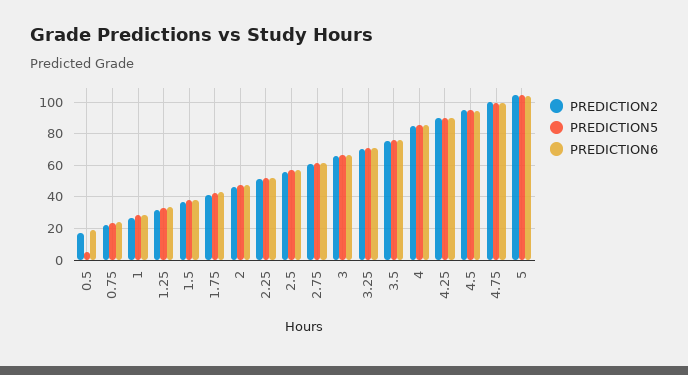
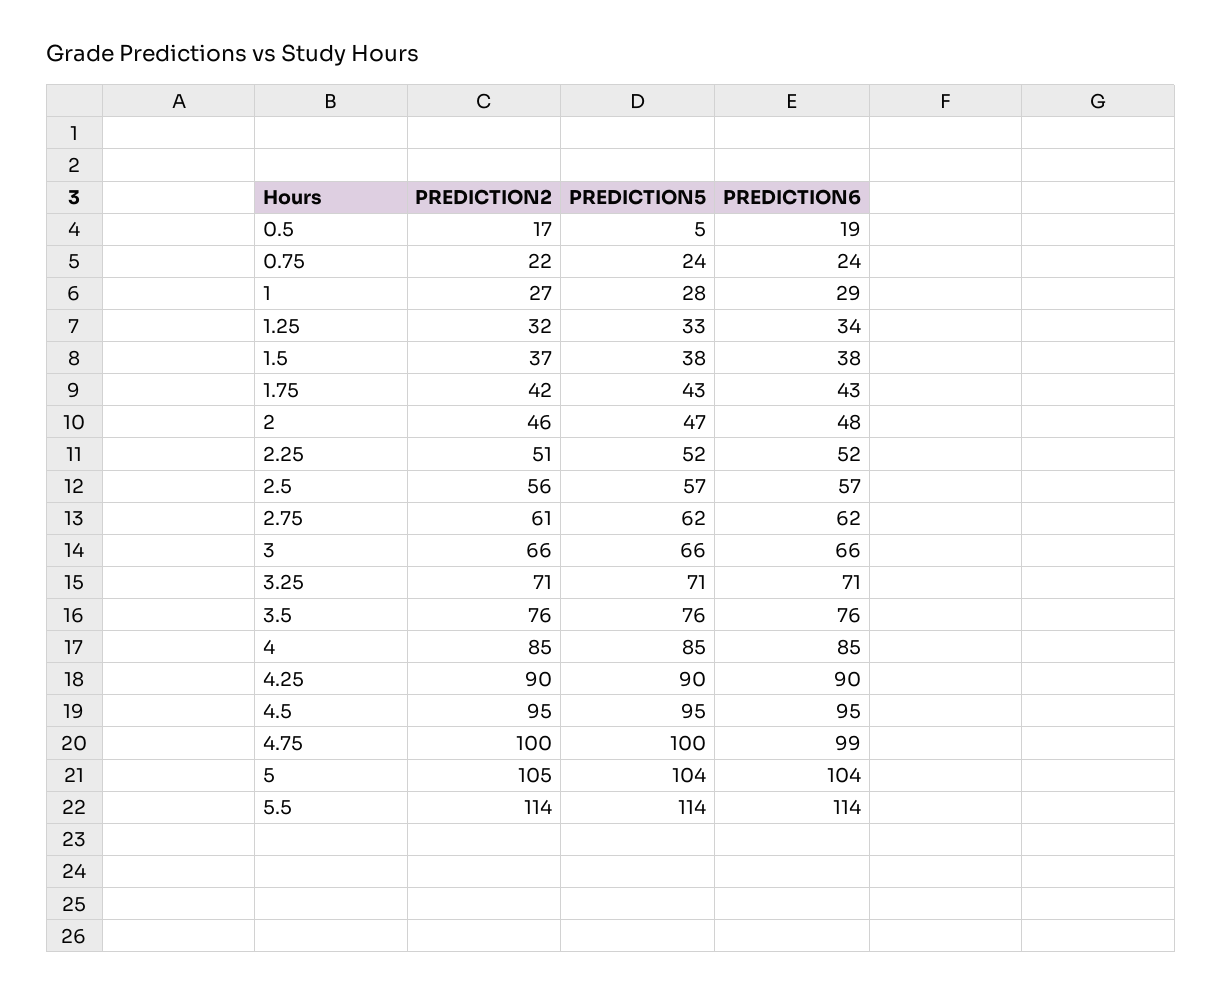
  {
    "PREDICTION2": {
      "0.5": 17,
      "0.75": 22,
      "1": 27,
      "1.25": 32,
      "1.5": 37,
      "1.75": 42,
      "2": 46,
      "2.25": 51,
      "2.5": 56,
      "2.75": 61,
      "3": 66,
      "3.25": 71,
      "3.5": 76,
      "4": 85,
      "4.25": 90,
      "4.5": 95,
      "4.75": 100,
-     "5": 105
+     "5": 105,
+     "5.5": 114
    },
    "PREDICTION5": {
      "0.5": 5,
      "0.75": 24,
      "1": 28,
      "1.25": 33,
      "1.5": 38,
      "1.75": 43,
      "2": 47,
      "2.25": 52,
      "2.5": 57,
      "2.75": 62,
      "3": 66,
      "3.25": 71,
      "3.5": 76,
      "4": 85,
      "4.25": 90,
      "4.5": 95,
      "4.75": 100,
-     "5": 104
+     "5": 104,
+     "5.5": 114
    },
    "PREDICTION6": {
      "0.5": 19,
      "0.75": 24,
      "1": 29,
      "1.25": 34,
      "1.5": 38,
      "1.75": 43,
      "2": 48,
      "2.25": 52,
      "2.5": 57,
      "2.75": 62,
      "3": 66,
      "3.25": 71,
      "3.5": 76,
      "4": 85,
      "4.25": 90,
      "4.5": 95,
      "4.75": 99,
-     "5": 104
+     "5": 104,
+     "5.5": 114
    }
  }

